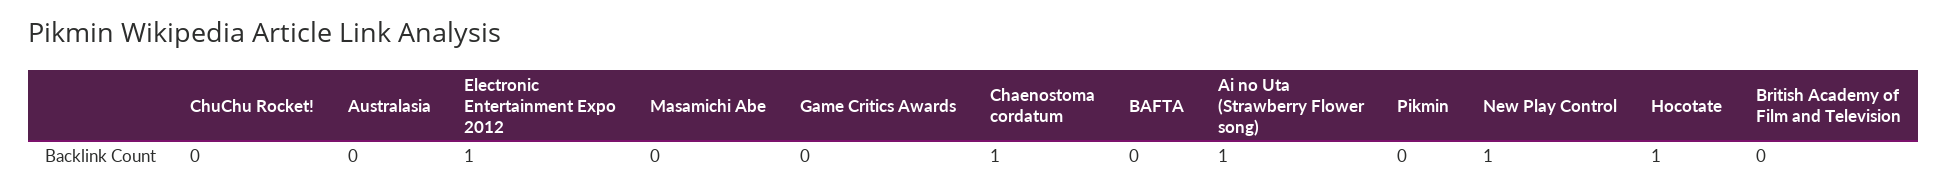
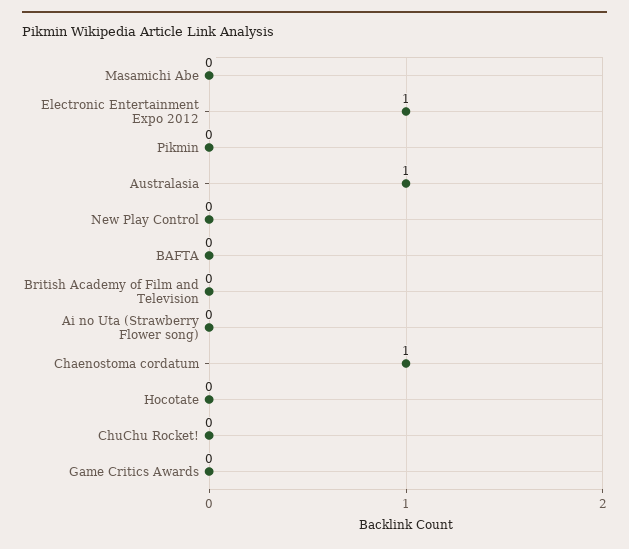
  {
    "ChuChu Rocket!": 0,
-   "Australasia": 0,
+   "Australasia": 1,
    "Electronic Entertainment Expo 2012": 1,
    "Masamichi Abe": 0,
    "Game Critics Awards": 0,
    "Chaenostoma cordatum": 1,
    "BAFTA": 0,
-   "Ai no Uta (Strawberry Flower song)": 1,
+   "Ai no Uta (Strawberry Flower song)": 0,
    "Pikmin": 0,
-   "New Play Control": 1,
+   "New Play Control": 0,
-   "Hocotate": 1,
+   "Hocotate": 0,
    "British Academy of Film and Television": 0
  }

